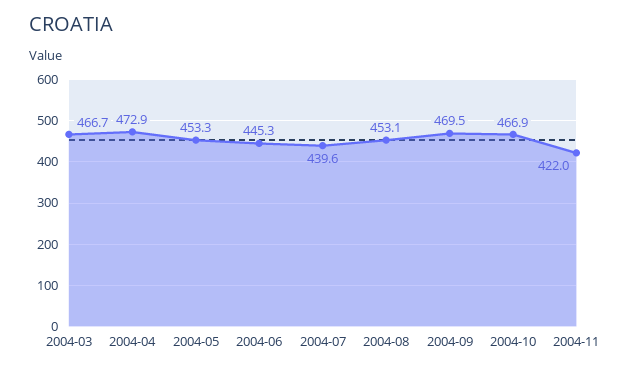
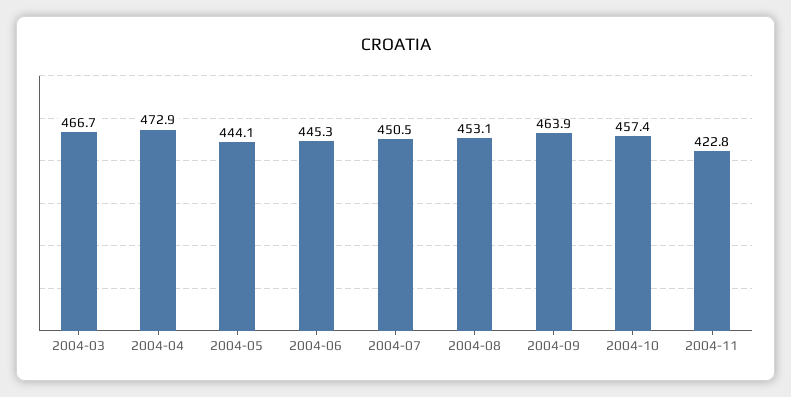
  {
    "2004-03": 466.7,
    "2004-04": 472.9,
-   "2004-05": 453.3,
+   "2004-05": 444.1,
    "2004-06": 445.3,
-   "2004-07": 439.6,
+   "2004-07": 450.5,
    "2004-08": 453.1,
-   "2004-09": 469.5,
+   "2004-09": 463.9,
-   "2004-10": 466.9,
+   "2004-10": 457.4,
-   "2004-11": 422
+   "2004-11": 422.8
  }

